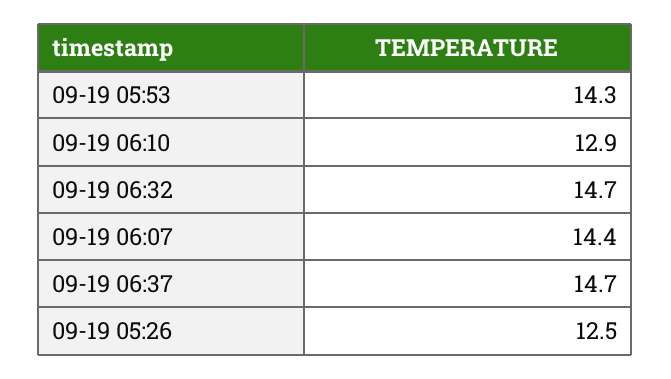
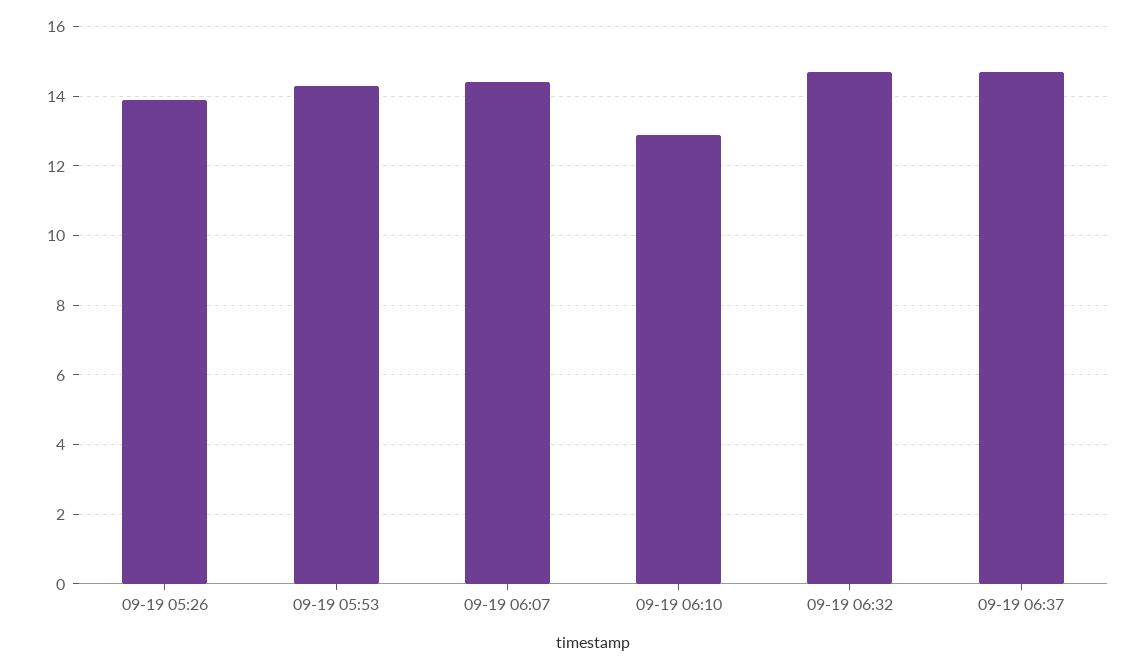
  {
    "09-19 05:53": 14.3,
    "09-19 06:10": 12.9,
    "09-19 06:32": 14.7,
    "09-19 06:07": 14.4,
    "09-19 06:37": 14.7,
-   "09-19 05:26": 12.5
+   "09-19 05:26": 14
  }

